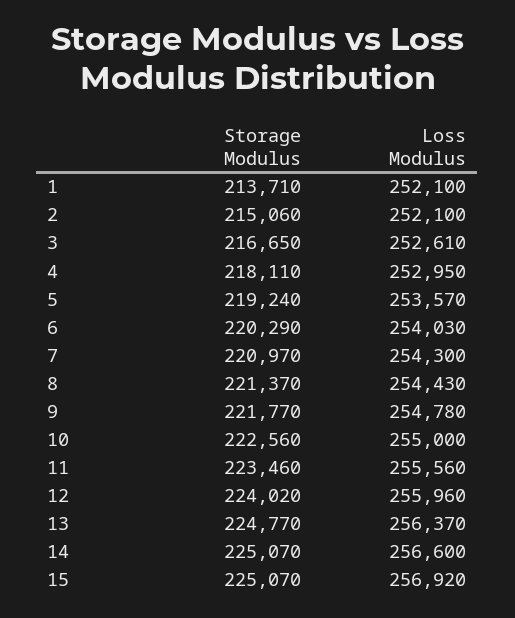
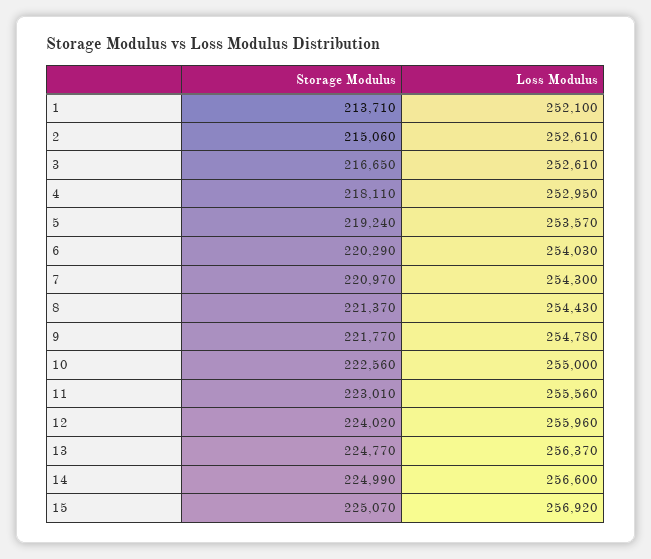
  {
    "Storage Modulus": {
      "1": 213710,
      "2": 215060,
      "3": 216650,
      "4": 218110,
      "5": 219240,
      "6": 220290,
      "7": 220970,
      "8": 221370,
      "9": 221770,
      "10": 222560,
-     "11": 223460,
+     "11": 223010,
      "12": 224020,
      "13": 224770,
-     "14": 225070,
+     "14": 224990,
      "15": 225070
    },
    "Loss Modulus": {
      "1": 252100,
-     "2": 252100,
+     "2": 252610,
      "3": 252610,
      "4": 252950,
      "5": 253570,
      "6": 254030,
      "7": 254300,
      "8": 254430,
      "9": 254780,
      "10": 255000,
      "11": 255560,
      "12": 255960,
      "13": 256370,
      "14": 256600,
      "15": 256920
    }
  }

